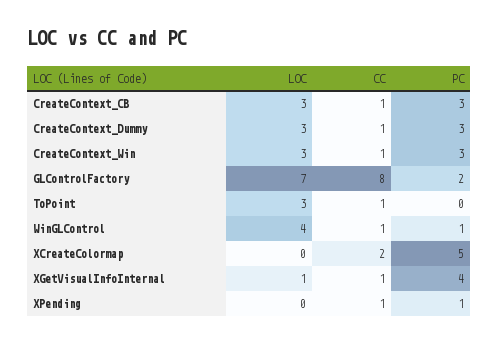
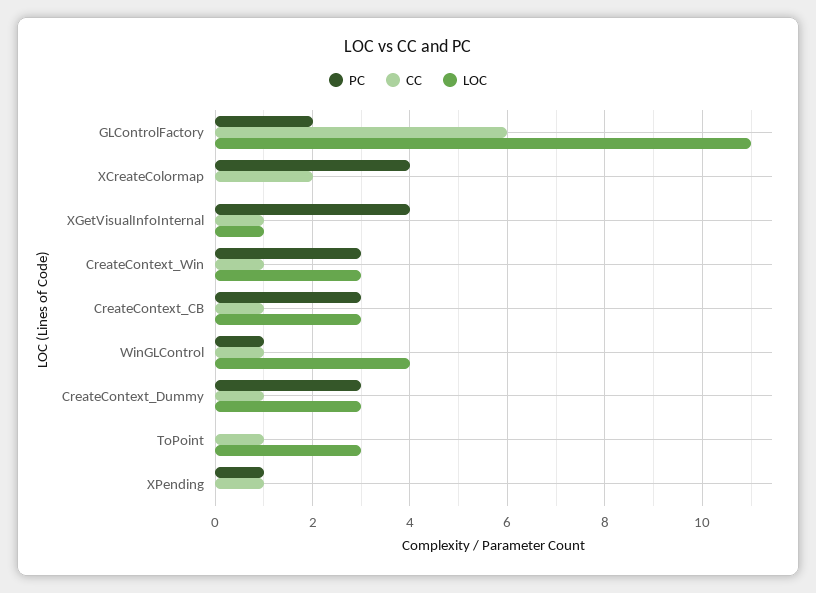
  {
    "LOC": {
      "CreateContext_CB": 3,
      "CreateContext_Dummy": 3,
      "CreateContext_Win": 3,
-     "GLControlFactory": 7,
+     "GLControlFactory": 11,
      "ToPoint": 3,
      "WinGLControl": 4,
      "XCreateColormap": 0,
      "XGetVisualInfoInternal": 1,
      "XPending": 0
    },
    "CC": {
      "CreateContext_CB": 1,
      "CreateContext_Dummy": 1,
      "CreateContext_Win": 1,
-     "GLControlFactory": 8,
+     "GLControlFactory": 6,
      "ToPoint": 1,
      "WinGLControl": 1,
      "XCreateColormap": 2,
      "XGetVisualInfoInternal": 1,
      "XPending": 1
    },
    "PC": {
      "CreateContext_CB": 3,
      "CreateContext_Dummy": 3,
      "CreateContext_Win": 3,
      "GLControlFactory": 2,
      "ToPoint": 0,
      "WinGLControl": 1,
-     "XCreateColormap": 5,
+     "XCreateColormap": 4,
      "XGetVisualInfoInternal": 4,
      "XPending": 1
    }
  }

